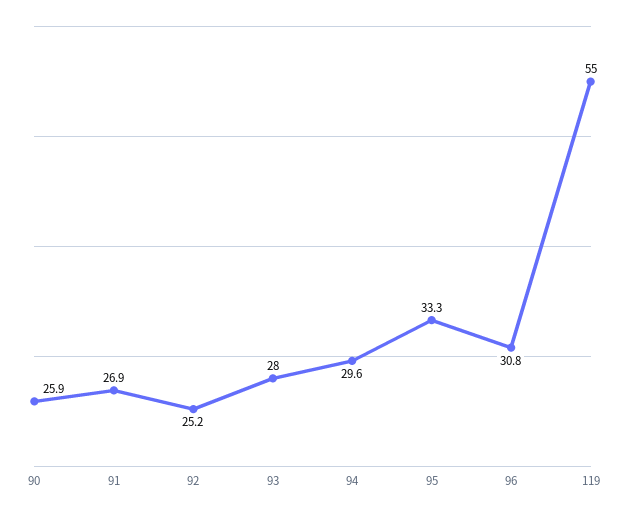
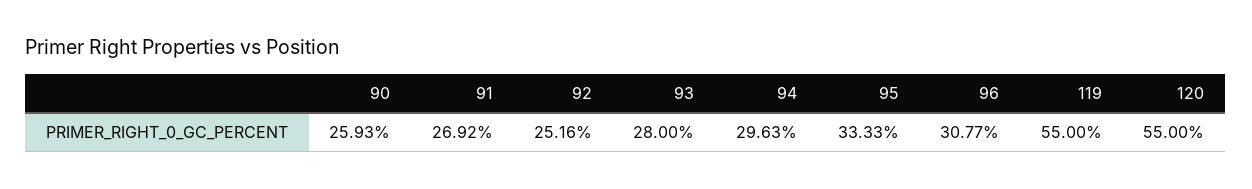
  {
    "90": 25.93,
    "91": 26.92,
    "92": 25.16,
    "93": 28,
    "94": 29.63,
    "95": 33.33,
    "96": 30.77,
-   "119": 55
+   "119": 55,
+   "120": 55
  }

